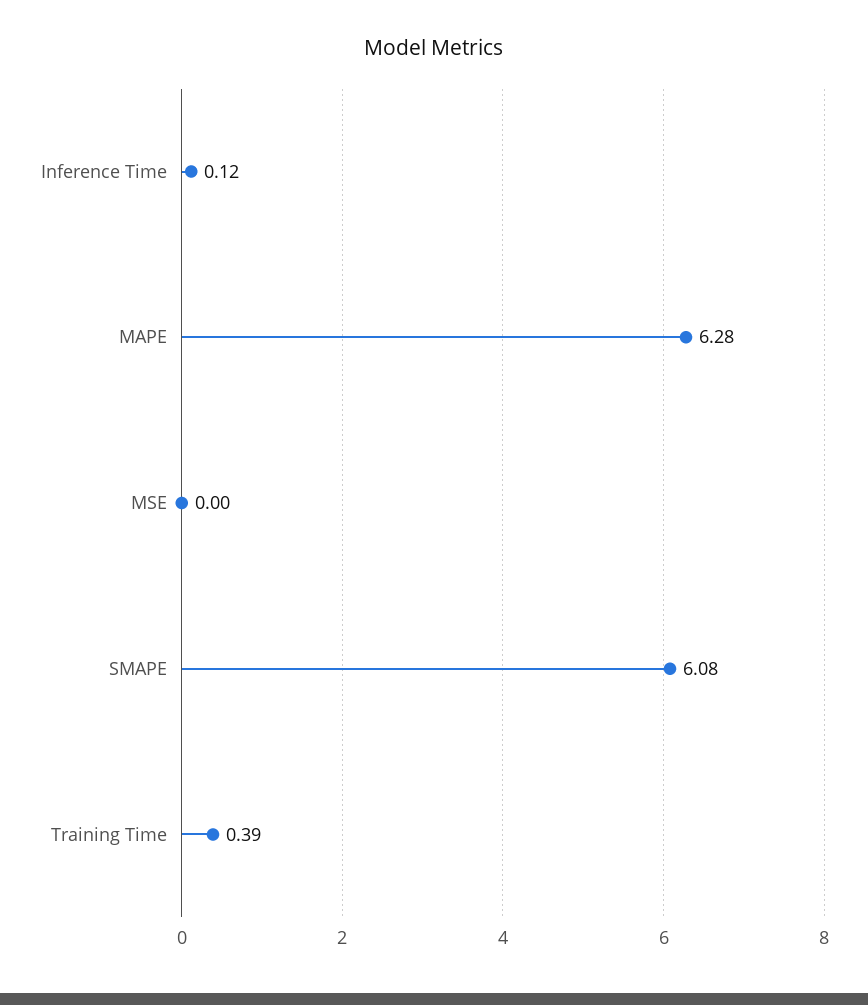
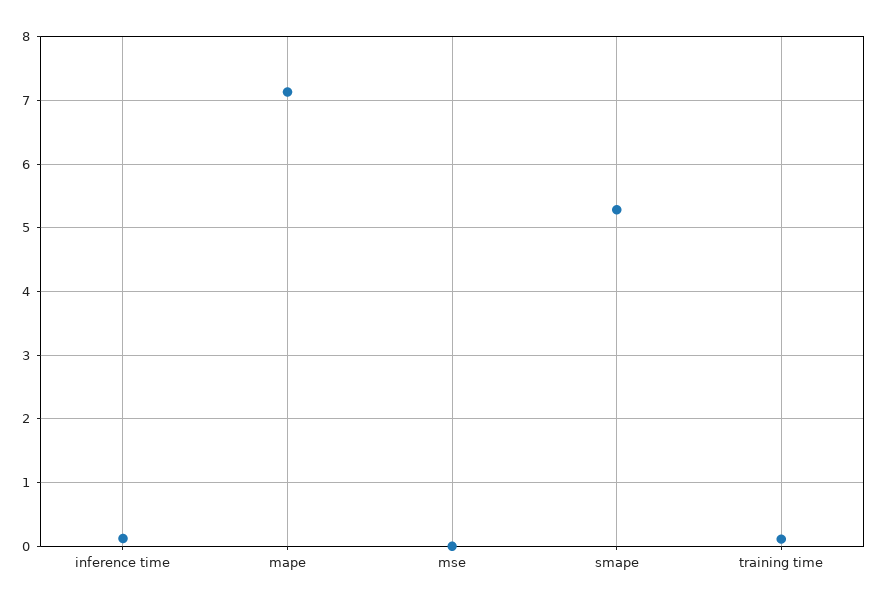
  {
    "Inference Time": 0.12,
-   "MAPE": 6.28,
+   "MAPE": 7.1,
    "MSE": 0,
-   "SMAPE": 6.08,
+   "SMAPE": 5.3,
-   "Training Time": 0.39
+   "Training Time": 0.1
  }

